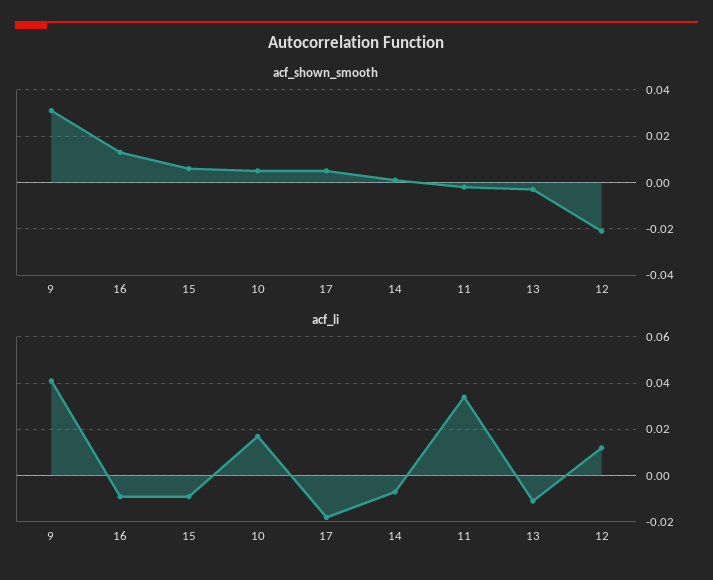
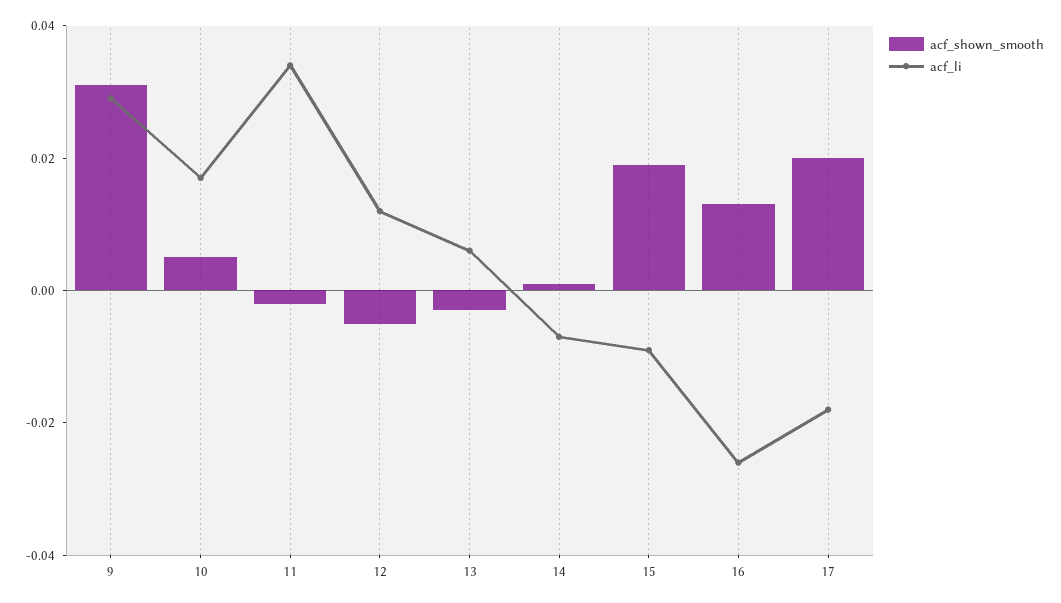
  {
    "acf_shown_smooth": {
      "9": 0.03,
      "16": 0.015,
-     "15": 0.005,
+     "15": 0.02,
      "10": 0.005,
-     "17": 0.005,
+     "17": 0.02,
      "14": 0,
      "11": 0,
      "13": -0.005,
-     "12": -0.02
+     "12": -0.005
    },
    "acf_li": {
-     "9": 0.04,
+     "9": 0.03,
-     "16": -0.01,
+     "16": -0.025,
      "15": -0.01,
      "10": 0.015,
      "17": -0.02,
      "14": -0.005,
      "11": 0.035,
-     "13": -0.01,
+     "13": 0.005,
      "12": 0.01
    }
  }

